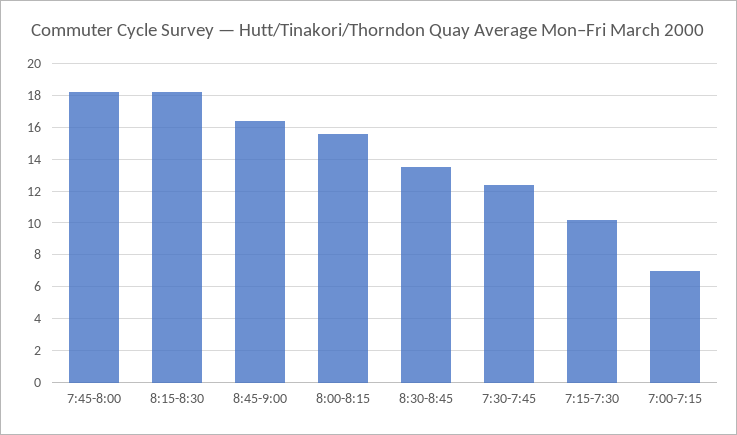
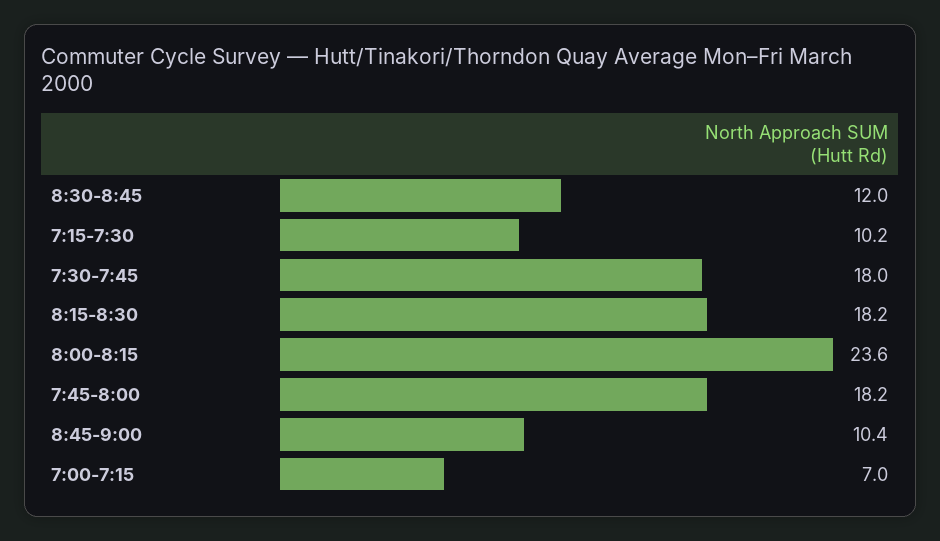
  {
    "7:45-8:00": 18.2,
    "8:15-8:30": 18.2,
-   "8:45-9:00": 16.5,
+   "8:45-9:00": 10.4,
-   "8:00-8:15": 15.5,
+   "8:00-8:15": 23.6,
-   "8:30-8:45": 13.5,
+   "8:30-8:45": 12,
-   "7:30-7:45": 12.5,
+   "7:30-7:45": 18,
    "7:15-7:30": 10.2,
    "7:00-7:15": 7
  }

